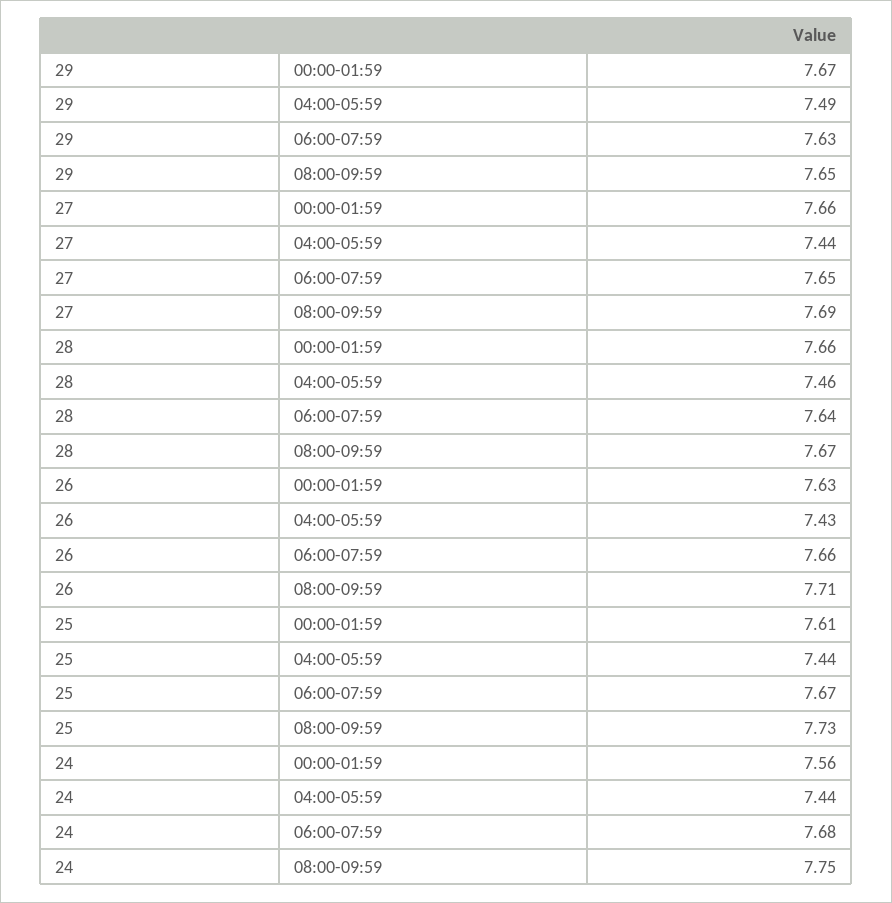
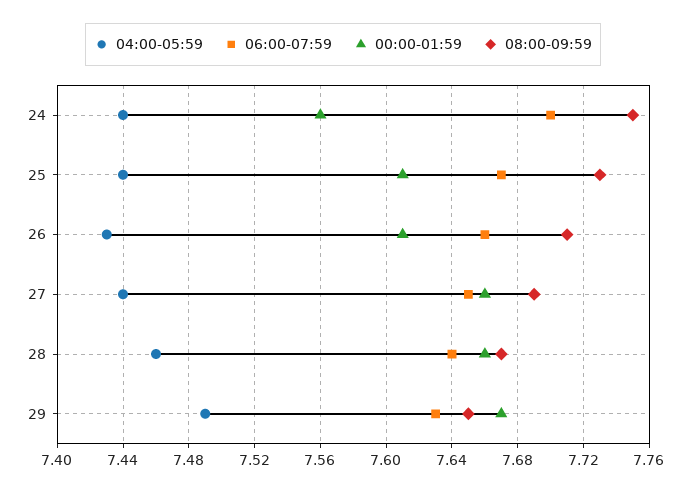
  {
    "00:00-01:59": {
      "29": 7.67,
      "27": 7.66,
      "28": 7.66,
-     "26": 7.63,
+     "26": 7.61,
      "25": 7.61,
      "24": 7.56
    },
    "04:00-05:59": {
      "29": 7.49,
      "27": 7.44,
      "28": 7.46,
      "26": 7.43,
      "25": 7.44,
      "24": 7.44
    },
    "06:00-07:59": {
      "29": 7.63,
      "27": 7.65,
      "28": 7.64,
      "26": 7.66,
      "25": 7.67,
-     "24": 7.68
+     "24": 7.7
    },
    "08:00-09:59": {
      "29": 7.65,
      "27": 7.69,
      "28": 7.67,
      "26": 7.71,
      "25": 7.73,
      "24": 7.75
    }
  }

